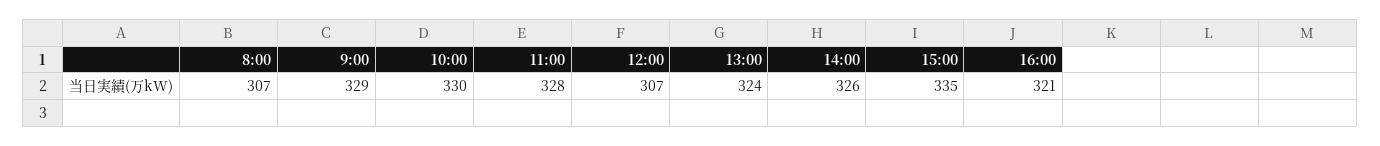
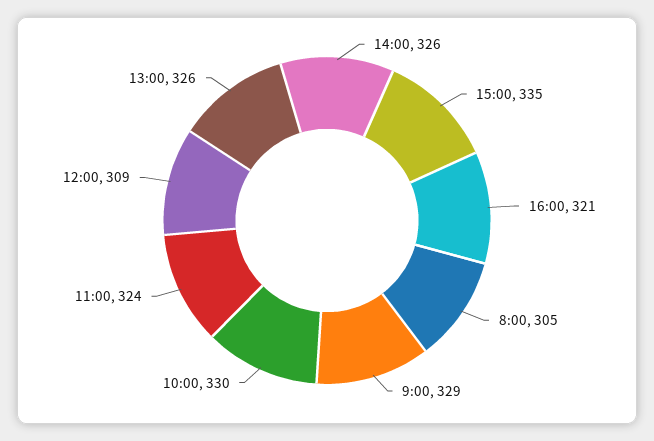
  {
-   "8:00": 307,
+   "8:00": 305,
    "9:00": 329,
    "10:00": 330,
-   "11:00": 328,
+   "11:00": 324,
-   "12:00": 307,
+   "12:00": 309,
-   "13:00": 324,
+   "13:00": 326,
    "14:00": 326,
    "15:00": 335,
    "16:00": 321
  }

